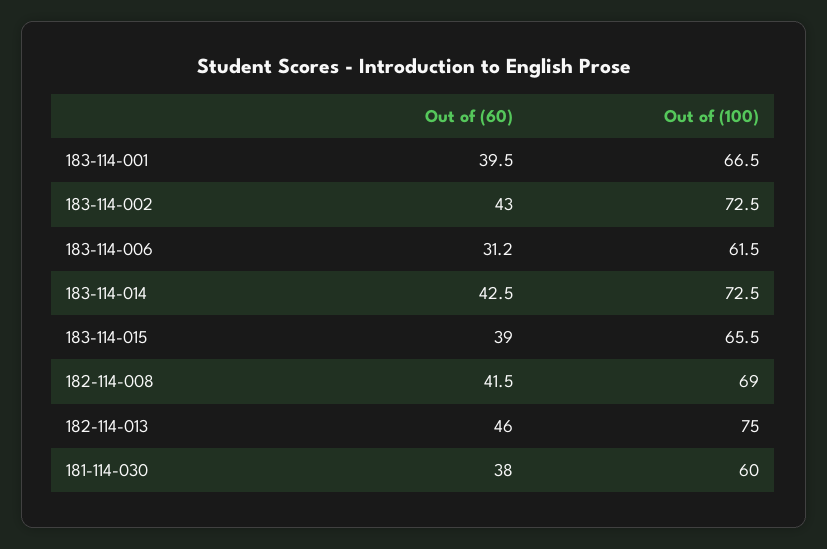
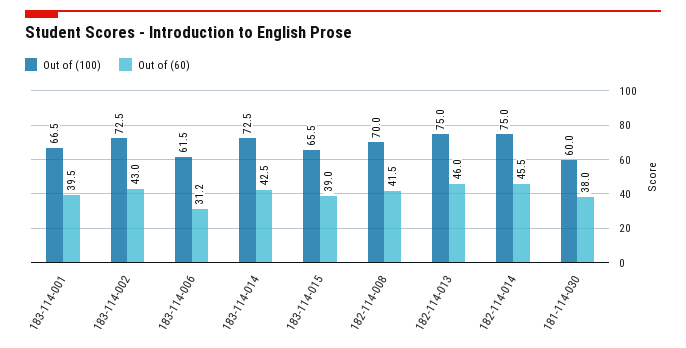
  {
    "Out of (60)": {
      "183-114-001": 39.5,
      "183-114-002": 43,
      "183-114-006": 31.2,
      "183-114-014": 42.5,
      "183-114-015": 39,
      "182-114-008": 41.5,
      "182-114-013": 46,
-     "181-114-030": 38
+     "181-114-030": 38,
+     "182-114-014": 45.5
    },
    "Out of (100)": {
      "183-114-001": 66.5,
      "183-114-002": 72.5,
      "183-114-006": 61.5,
      "183-114-014": 72.5,
      "183-114-015": 65.5,
-     "182-114-008": 69,
+     "182-114-008": 70,
      "182-114-013": 75,
-     "181-114-030": 60
+     "181-114-030": 60,
+     "182-114-014": 75
    }
  }

